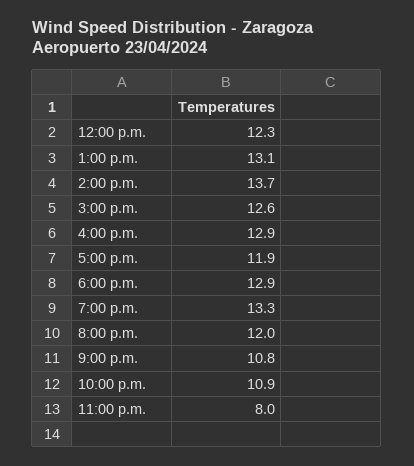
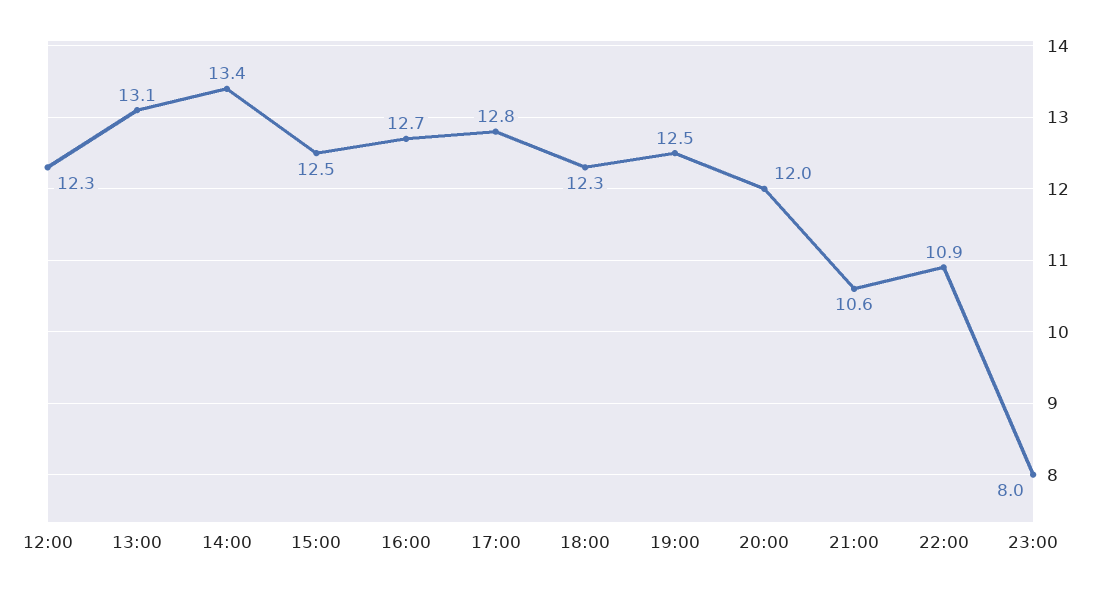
  {
    "12:00 p.m.": 12.3,
    "1:00 p.m.": 13.1,
-   "2:00 p.m.": 13.7,
+   "2:00 p.m.": 13.4,
-   "3:00 p.m.": 12.6,
+   "3:00 p.m.": 12.5,
-   "4:00 p.m.": 12.9,
+   "4:00 p.m.": 12.7,
-   "5:00 p.m.": 11.9,
+   "5:00 p.m.": 12.8,
-   "6:00 p.m.": 12.9,
+   "6:00 p.m.": 12.3,
-   "7:00 p.m.": 13.3,
+   "7:00 p.m.": 12.5,
    "8:00 p.m.": 12,
-   "9:00 p.m.": 10.8,
+   "9:00 p.m.": 10.6,
    "10:00 p.m.": 10.9,
    "11:00 p.m.": 8
  }

